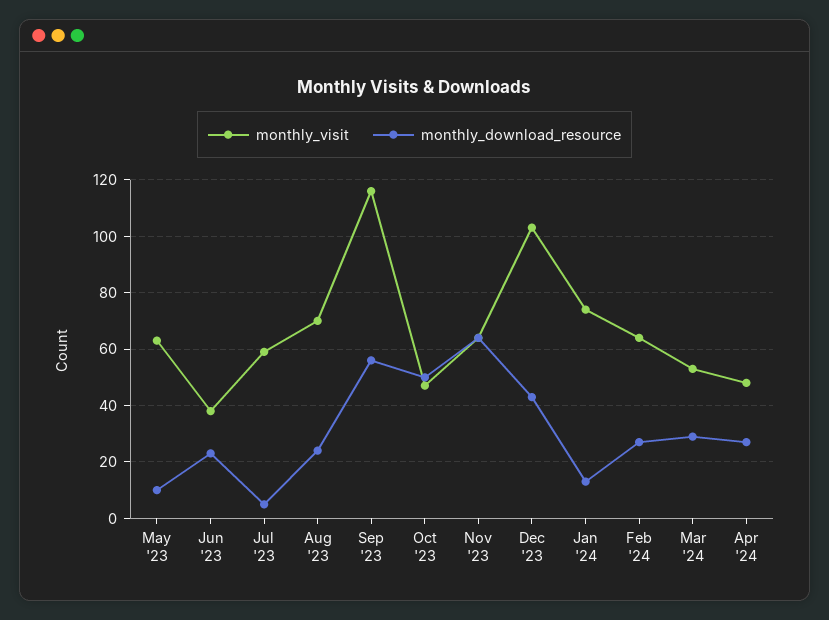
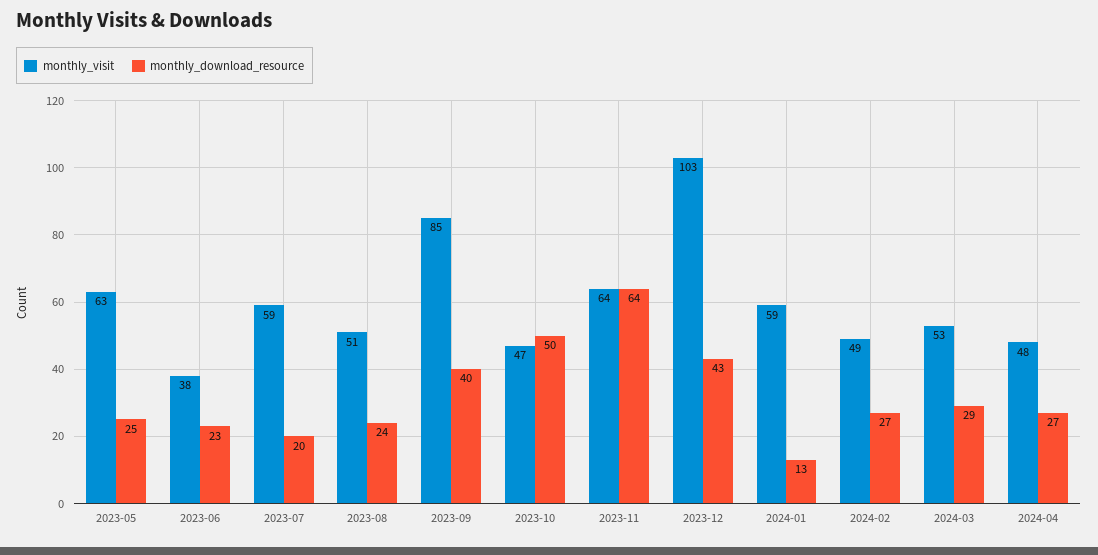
  {
    "monthly_visit": {
      "May '23": 63,
      "Jun '23": 38,
      "Jul '23": 59,
-     "Aug '23": 70,
+     "Aug '23": 51,
-     "Sep '23": 115,
+     "Sep '23": 85,
      "Oct '23": 47,
      "Nov '23": 64,
      "Dec '23": 103,
-     "Jan '24": 75,
+     "Jan '24": 59,
-     "Feb '24": 65,
+     "Feb '24": 49,
      "Mar '24": 53,
      "Apr '24": 48
    },
    "monthly_download_resource": {
-     "May '23": 10,
+     "May '23": 25,
      "Jun '23": 23,
-     "Jul '23": 5,
+     "Jul '23": 20,
      "Aug '23": 24,
-     "Sep '23": 55,
+     "Sep '23": 40,
      "Oct '23": 50,
      "Nov '23": 64,
      "Dec '23": 43,
      "Jan '24": 13,
      "Feb '24": 27,
      "Mar '24": 29,
      "Apr '24": 27
    }
  }

